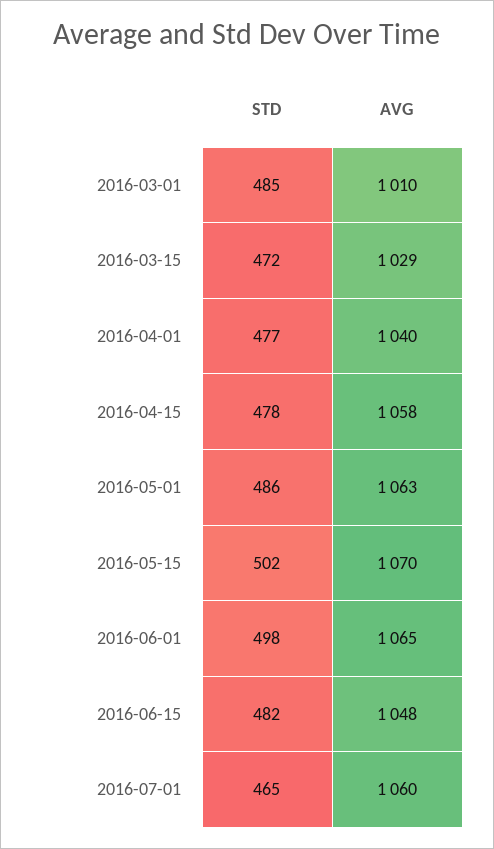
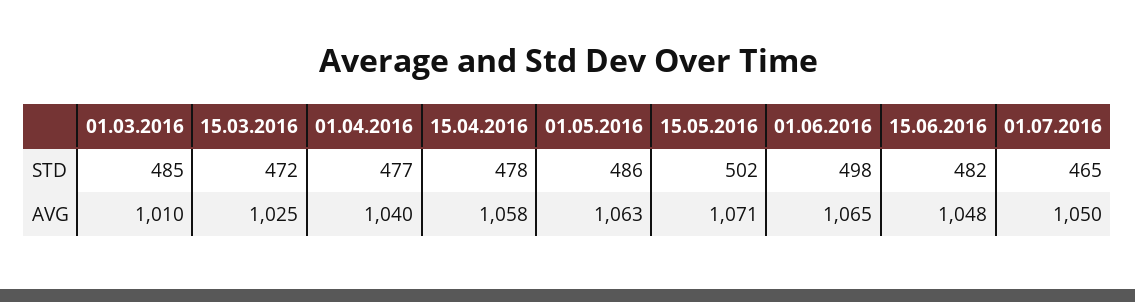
  {
    "STD": {
      "2016-03-01": 485,
      "2016-03-15": 472,
      "2016-04-01": 477,
      "2016-04-15": 478,
      "2016-05-01": 486,
      "2016-05-15": 502,
      "2016-06-01": 498,
      "2016-06-15": 482,
      "2016-07-01": 465
    },
    "AVG": {
      "2016-03-01": 1010,
-     "2016-03-15": 1029,
+     "2016-03-15": 1025,
      "2016-04-01": 1040,
      "2016-04-15": 1058,
      "2016-05-01": 1063,
-     "2016-05-15": 1070,
+     "2016-05-15": 1071,
      "2016-06-01": 1065,
      "2016-06-15": 1048,
-     "2016-07-01": 1060
+     "2016-07-01": 1050
    }
  }

